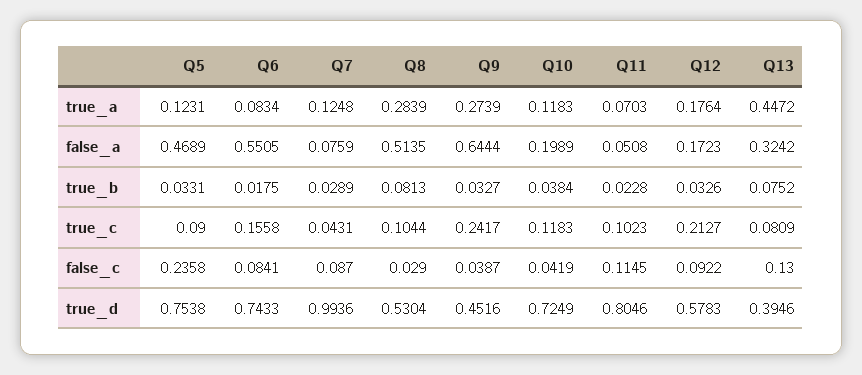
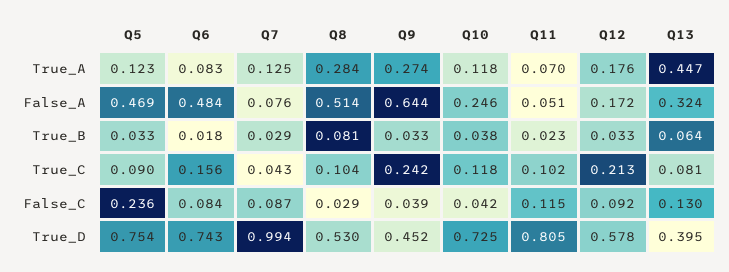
  {
    "Q5": {
      "true_a": 0.1231,
      "false_a": 0.4689,
      "true_b": 0.0331,
      "true_c": 0.09,
      "false_c": 0.2358,
      "true_d": 0.7538
    },
    "Q6": {
      "true_a": 0.0834,
-     "false_a": 0.5505,
+     "false_a": 0.484,
      "true_b": 0.0175,
      "true_c": 0.1558,
      "false_c": 0.0841,
      "true_d": 0.7433
    },
    "Q7": {
      "true_a": 0.1248,
      "false_a": 0.0759,
      "true_b": 0.0289,
      "true_c": 0.0431,
      "false_c": 0.087,
      "true_d": 0.9936
    },
    "Q8": {
      "true_a": 0.2839,
      "false_a": 0.5135,
      "true_b": 0.0813,
      "true_c": 0.1044,
      "false_c": 0.029,
      "true_d": 0.5304
    },
    "Q9": {
      "true_a": 0.2739,
      "false_a": 0.6444,
      "true_b": 0.0327,
      "true_c": 0.2417,
      "false_c": 0.0387,
      "true_d": 0.4516
    },
    "Q10": {
      "true_a": 0.1183,
-     "false_a": 0.1989,
+     "false_a": 0.246,
      "true_b": 0.0384,
      "true_c": 0.1183,
      "false_c": 0.0419,
      "true_d": 0.7249
    },
    "Q11": {
      "true_a": 0.0703,
      "false_a": 0.0508,
      "true_b": 0.0228,
      "true_c": 0.1023,
      "false_c": 0.1145,
      "true_d": 0.8046
    },
    "Q12": {
      "true_a": 0.1764,
      "false_a": 0.1723,
      "true_b": 0.0326,
      "true_c": 0.2127,
      "false_c": 0.0922,
      "true_d": 0.5783
    },
    "Q13": {
      "true_a": 0.4472,
      "false_a": 0.3242,
-     "true_b": 0.0752,
+     "true_b": 0.064,
      "true_c": 0.0809,
      "false_c": 0.13,
      "true_d": 0.3946
    }
  }

